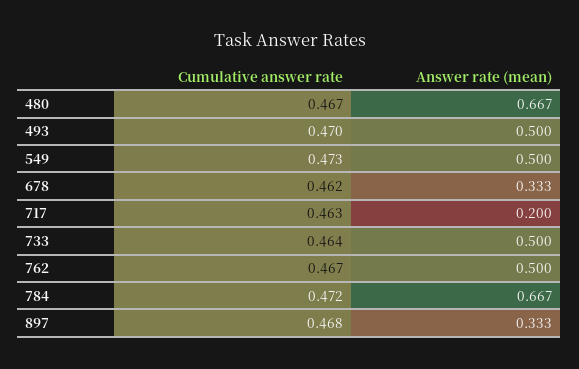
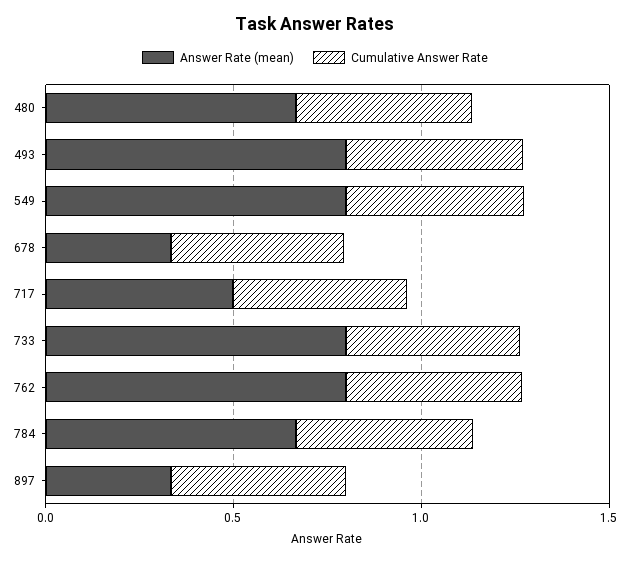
  {
    "Cumulative answer rate": {
      "480": 0.467,
      "493": 0.47,
      "549": 0.473,
      "678": 0.462,
      "717": 0.463,
      "733": 0.464,
      "762": 0.467,
      "784": 0.472,
      "897": 0.468
    },
    "Answer rate (mean)": {
      "480": 0.667,
-     "493": 0.5,
+     "493": 0.8,
-     "549": 0.5,
+     "549": 0.8,
      "678": 0.333,
-     "717": 0.2,
+     "717": 0.5,
-     "733": 0.5,
+     "733": 0.8,
-     "762": 0.5,
+     "762": 0.8,
      "784": 0.667,
      "897": 0.333
    }
  }

